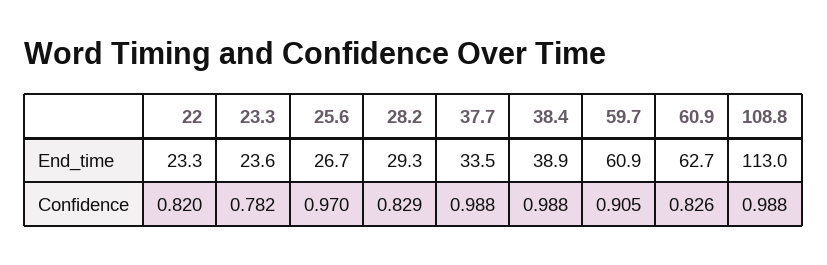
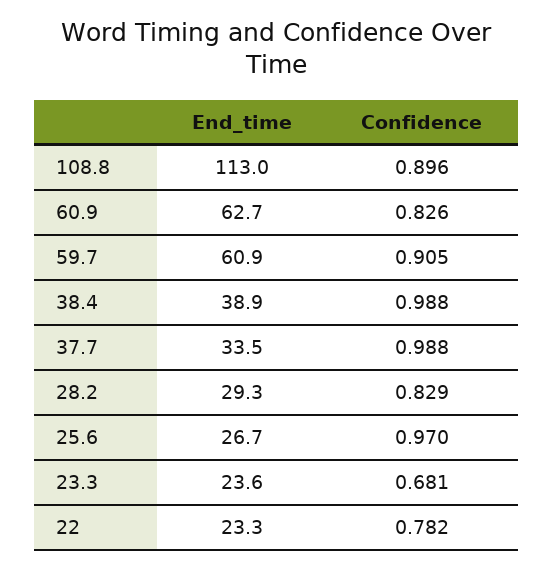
  {
    "22": {
      "End_time": 23.3,
-     "Confidence": 0.82
+     "Confidence": 0.782
    },
    "23.3": {
      "End_time": 23.6,
-     "Confidence": 0.782
+     "Confidence": 0.681
    },
    "25.6": {
      "End_time": 26.7,
      "Confidence": 0.97
    },
    "28.2": {
      "End_time": 29.3,
      "Confidence": 0.829
    },
    "37.7": {
      "End_time": 33.5,
      "Confidence": 0.988
    },
    "38.4": {
      "End_time": 38.9,
      "Confidence": 0.988
    },
    "59.7": {
      "End_time": 60.9,
      "Confidence": 0.905
    },
    "60.9": {
      "End_time": 62.7,
      "Confidence": 0.826
    },
    "108.8": {
      "End_time": 113,
-     "Confidence": 0.988
+     "Confidence": 0.896
    }
  }

